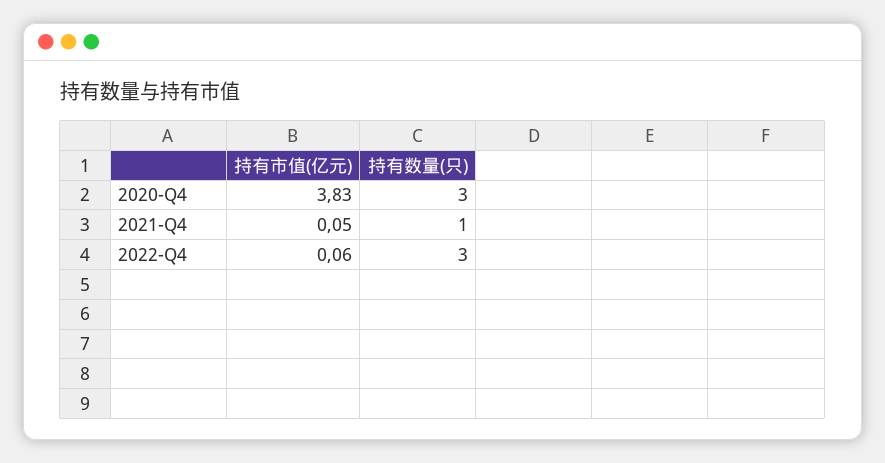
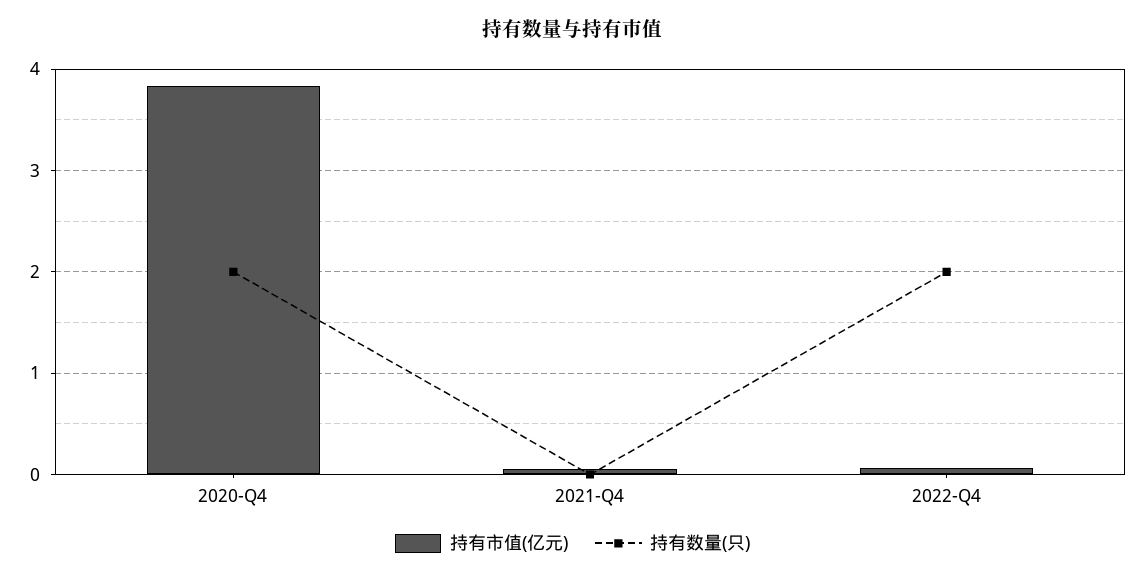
  {
    "持有市值(亿元)": {
      "2020-Q4": 3.83,
      "2021-Q4": 0.05,
      "2022-Q4": 0.06
    },
    "持有数量(只)": {
-     "2020-Q4": 3,
+     "2020-Q4": 2,
-     "2021-Q4": 1,
+     "2021-Q4": 0,
-     "2022-Q4": 3
+     "2022-Q4": 2
    }
  }

